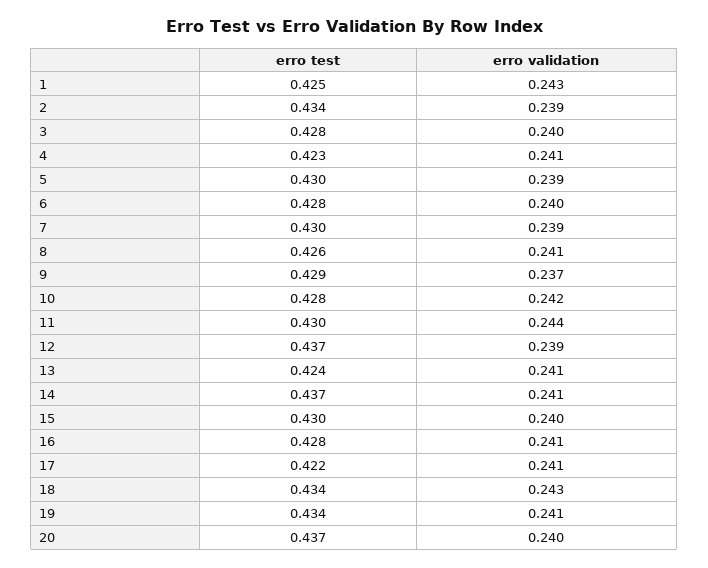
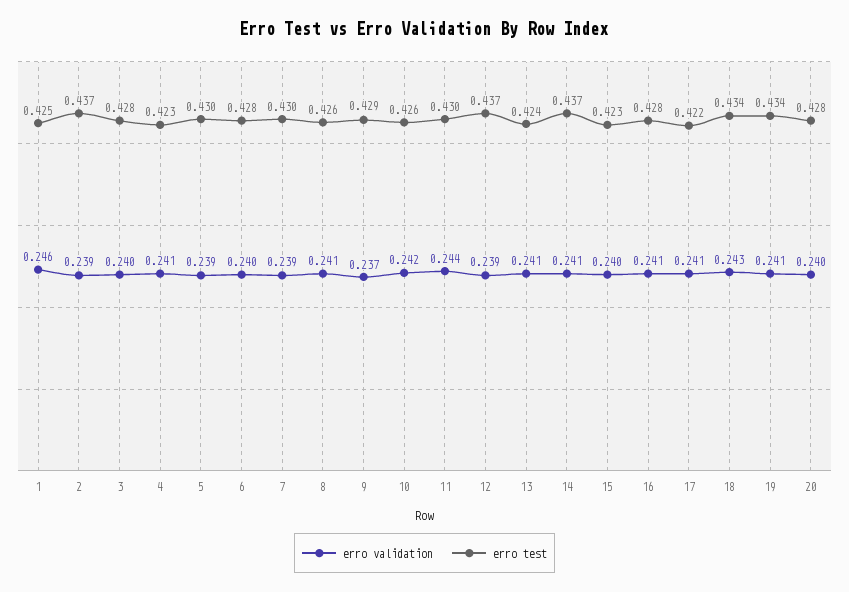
  {
    "erro test": {
      "1": 0.425,
-     "2": 0.434,
+     "2": 0.437,
      "3": 0.428,
      "4": 0.423,
      "5": 0.43,
      "6": 0.428,
      "7": 0.43,
      "8": 0.426,
      "9": 0.429,
-     "10": 0.428,
+     "10": 0.426,
      "11": 0.43,
      "12": 0.437,
      "13": 0.424,
      "14": 0.437,
-     "15": 0.43,
+     "15": 0.423,
      "16": 0.428,
      "17": 0.422,
      "18": 0.434,
      "19": 0.434,
-     "20": 0.437
+     "20": 0.428
    },
    "erro validation": {
-     "1": 0.243,
+     "1": 0.246,
      "2": 0.239,
      "3": 0.24,
      "4": 0.241,
      "5": 0.239,
      "6": 0.24,
      "7": 0.239,
      "8": 0.241,
      "9": 0.237,
      "10": 0.242,
      "11": 0.244,
      "12": 0.239,
      "13": 0.241,
      "14": 0.241,
      "15": 0.24,
      "16": 0.241,
      "17": 0.241,
      "18": 0.243,
      "19": 0.241,
      "20": 0.24
    }
  }

